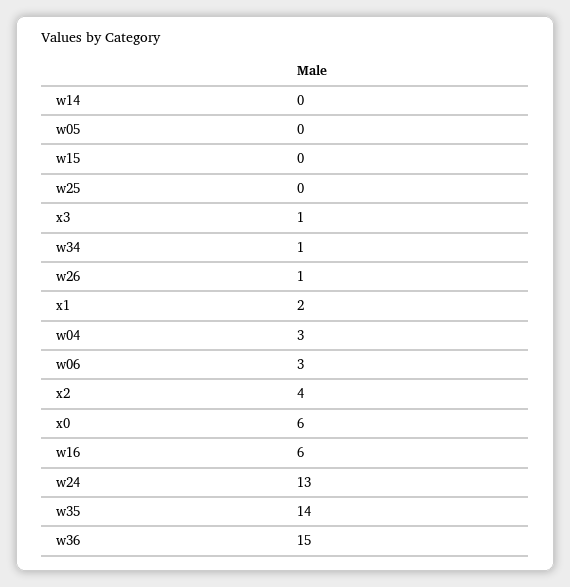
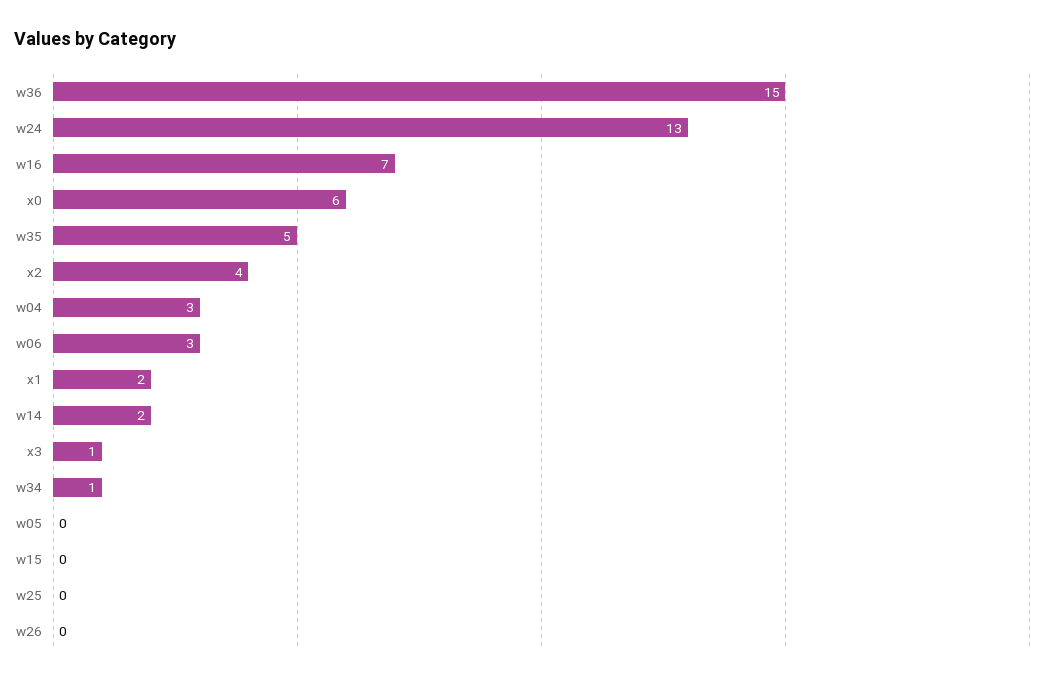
  {
-   "w14": 0,
+   "w14": 2,
    "w05": 0,
    "w15": 0,
    "w25": 0,
    "x3": 1,
    "w34": 1,
-   "w26": 1,
+   "w26": 0,
    "x1": 2,
    "w04": 3,
    "w06": 3,
    "x2": 4,
    "x0": 6,
-   "w16": 6,
+   "w16": 7,
    "w24": 13,
-   "w35": 14,
+   "w35": 5,
    "w36": 15
  }

